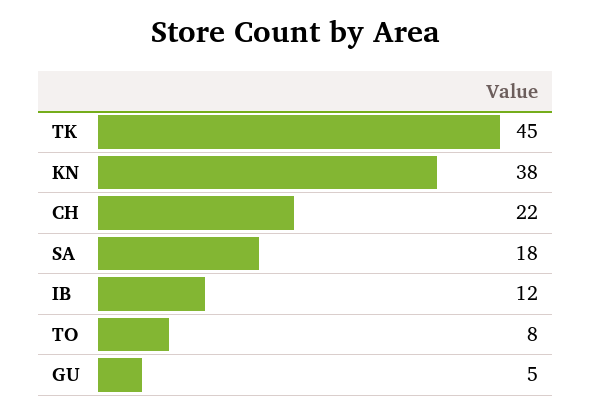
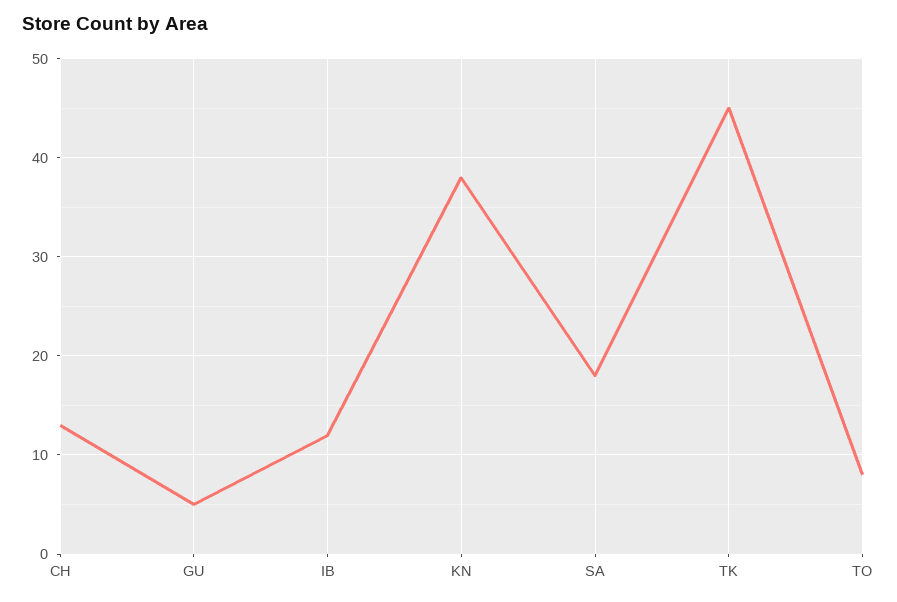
  {
    "TK": 45,
    "KN": 38,
-   "CH": 22,
+   "CH": 13,
    "SA": 18,
    "IB": 12,
    "TO": 8,
    "GU": 5
  }

